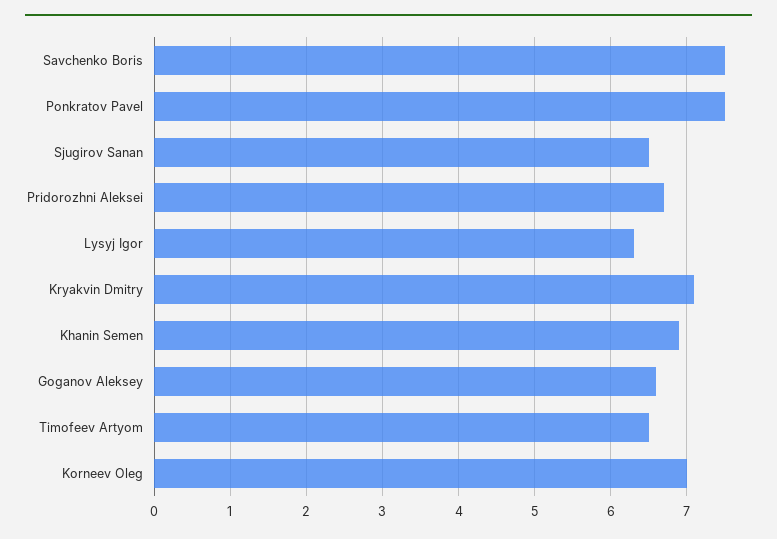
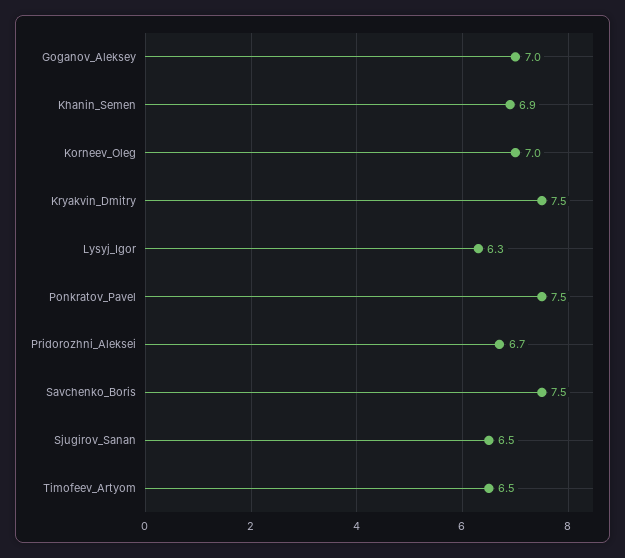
  {
    "Savchenko Boris": 7.5,
    "Ponkratov Pavel": 7.5,
    "Sjugirov Sanan": 6.5,
    "Pridorozhni Aleksei": 6.7,
    "Lysyj Igor": 6.3,
-   "Kryakvin Dmitry": 7.1,
+   "Kryakvin Dmitry": 7.5,
    "Khanin Semen": 6.9,
-   "Goganov Aleksey": 6.6,
+   "Goganov Aleksey": 7,
    "Timofeev Artyom": 6.5,
    "Korneev Oleg": 7
  }

